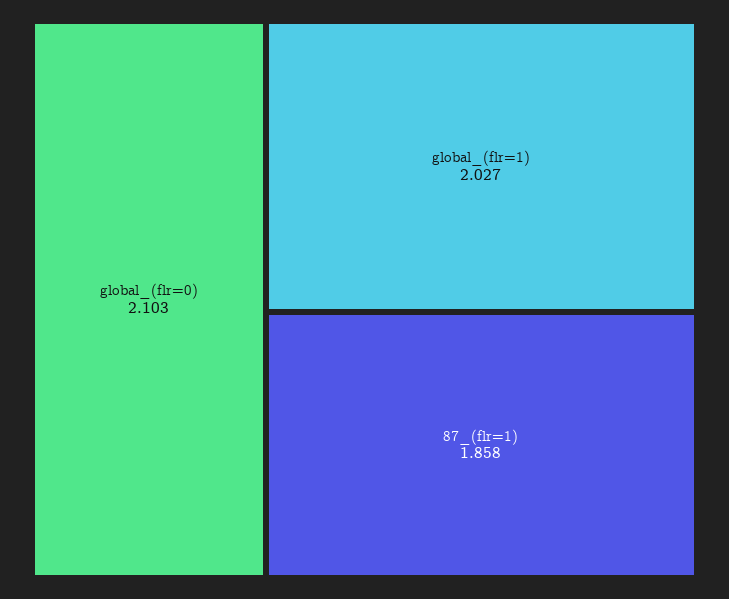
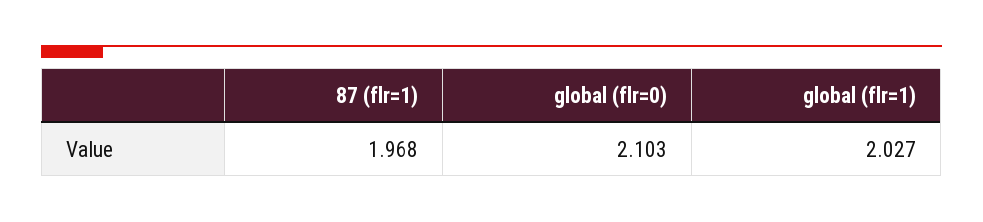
  {
    "global_(flr=0)": 2.103,
    "global_(flr=1)": 2.027,
-   "87_(flr=1)": 1.858
+   "87_(flr=1)": 1.968
  }

